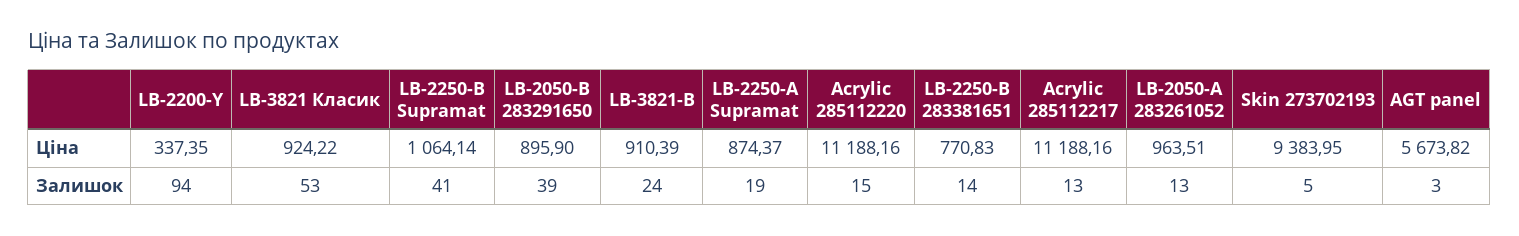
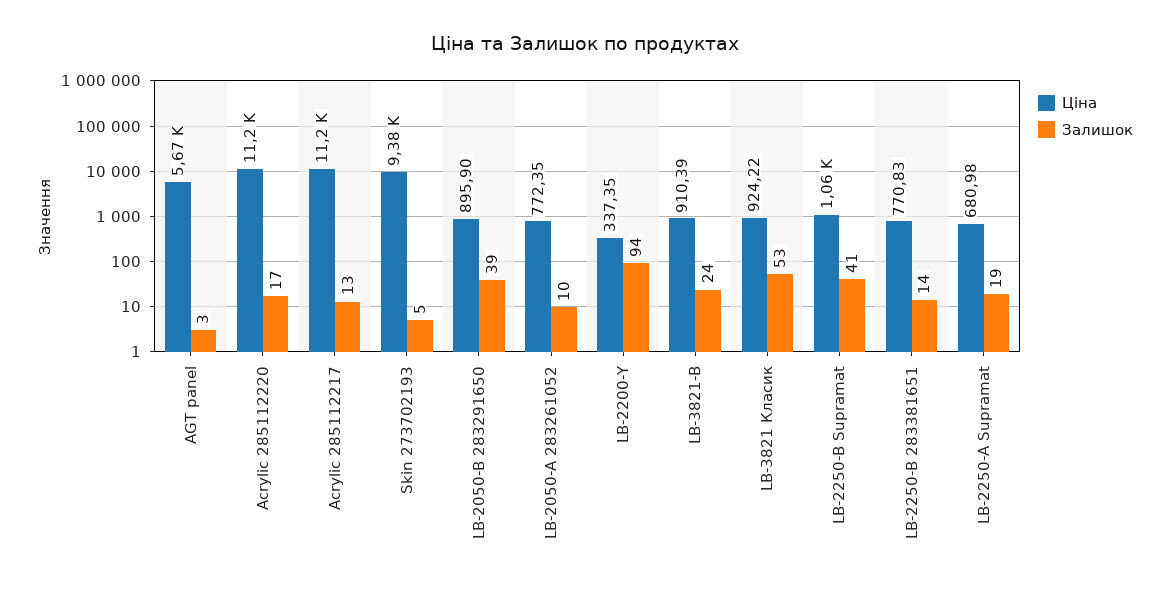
  {
    "Ціна": {
      "LB-2200-Y": 337.35,
      "LB-3821 Класик": 924.22,
      "LB-2250-В Supramat": 1064.14,
      "LB-2050-В 283291650": 895.9,
      "LB-3821-В": 910.39,
-     "LB-2250-А Supramat": 874.37,
+     "LB-2250-А Supramat": 680.98,
      "Acrylic 285112220": 11188.16,
      "LB-2250-В 283381651": 770.83,
      "Acrylic 285112217": 11188.16,
-     "LB-2050-А 283261052": 963.51,
+     "LB-2050-А 283261052": 772.35,
      "Skin 273702193": 9383.95,
      "AGT panel": 5673.82
    },
    "Залишок": {
      "LB-2200-Y": 94,
      "LB-3821 Класик": 53,
      "LB-2250-В Supramat": 41,
      "LB-2050-В 283291650": 39,
      "LB-3821-В": 24,
      "LB-2250-А Supramat": 19,
-     "Acrylic 285112220": 15,
+     "Acrylic 285112220": 17,
      "LB-2250-В 283381651": 14,
      "Acrylic 285112217": 13,
-     "LB-2050-А 283261052": 13,
+     "LB-2050-А 283261052": 10,
      "Skin 273702193": 5,
      "AGT panel": 3
    }
  }

